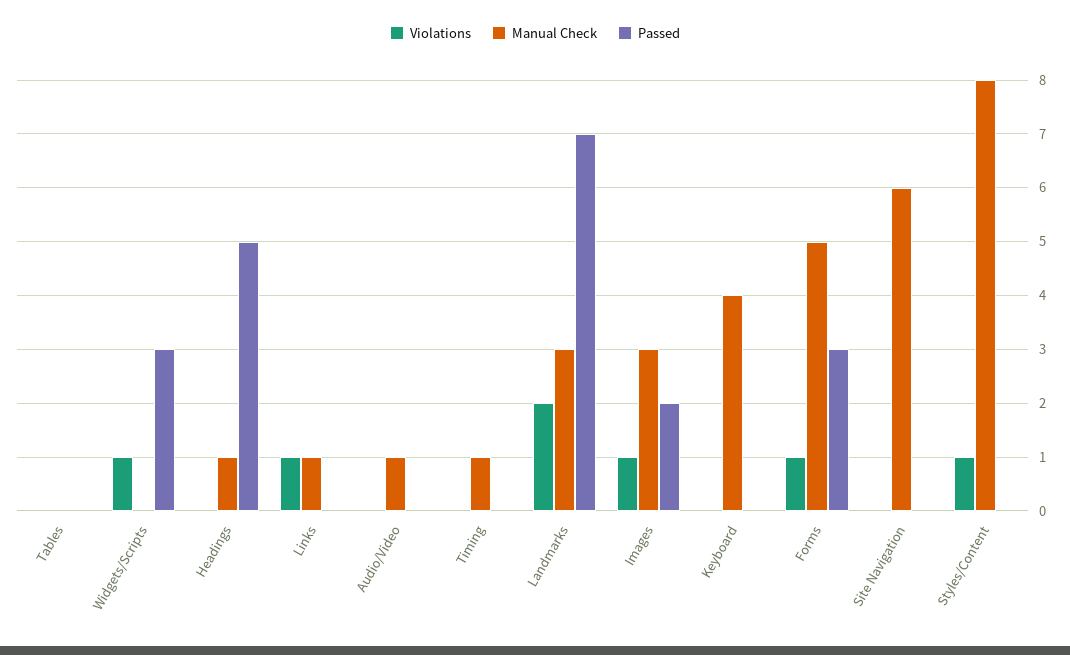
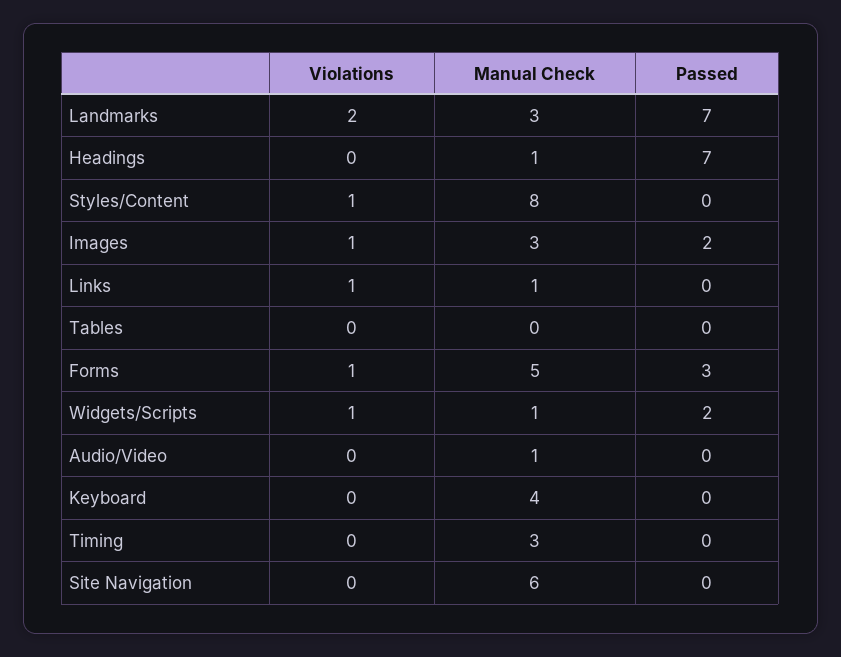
  {
    "Violations": {
      "Tables": 0,
      "Widgets/Scripts": 1,
      "Headings": 0,
      "Links": 1,
      "Audio/Video": 0,
      "Timing": 0,
      "Landmarks": 2,
      "Images": 1,
      "Keyboard": 0,
      "Forms": 1,
      "Site Navigation": 0,
      "Styles/Content": 1
    },
    "Manual Check": {
      "Tables": 0,
-     "Widgets/Scripts": 0,
+     "Widgets/Scripts": 1,
      "Headings": 1,
      "Links": 1,
      "Audio/Video": 1,
-     "Timing": 1,
+     "Timing": 3,
      "Landmarks": 3,
      "Images": 3,
      "Keyboard": 4,
      "Forms": 5,
      "Site Navigation": 6,
      "Styles/Content": 8
    },
    "Passed": {
      "Tables": 0,
-     "Widgets/Scripts": 3,
+     "Widgets/Scripts": 2,
-     "Headings": 5,
+     "Headings": 7,
      "Links": 0,
      "Audio/Video": 0,
      "Timing": 0,
      "Landmarks": 7,
      "Images": 2,
      "Keyboard": 0,
      "Forms": 3,
      "Site Navigation": 0,
      "Styles/Content": 0
    }
  }

